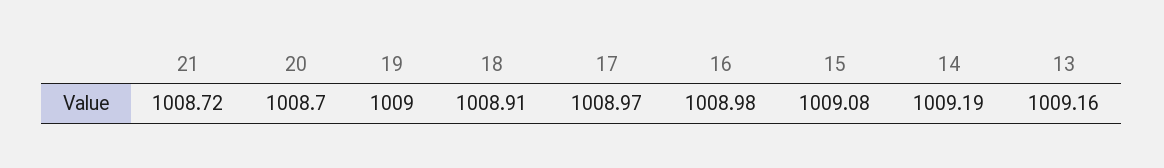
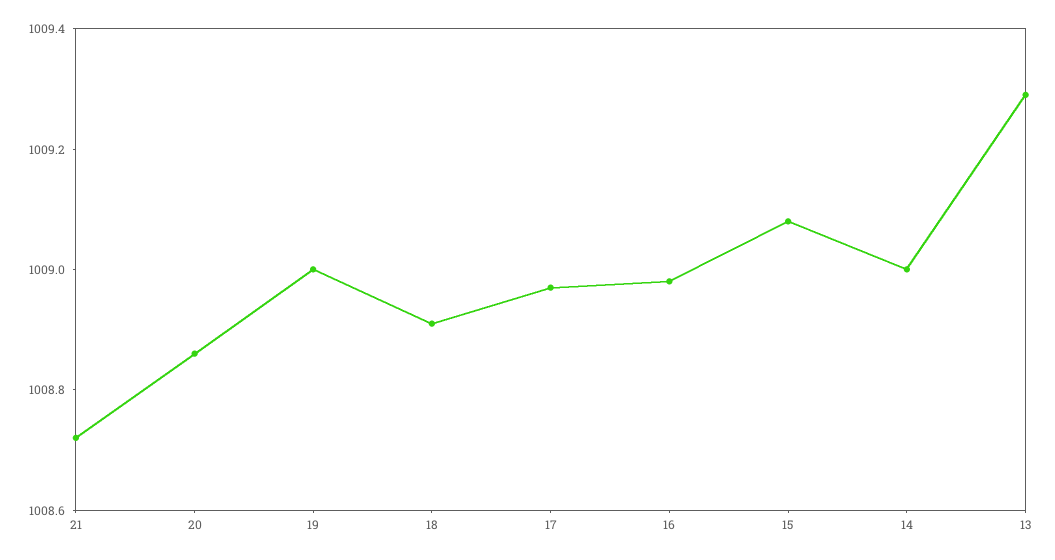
  {
    "21": 1008.72,
-   "20": 1008.7,
+   "20": 1008.85,
    "19": 1009,
    "18": 1008.91,
    "17": 1008.97,
    "16": 1008.98,
    "15": 1009.08,
-   "14": 1009.19,
+   "14": 1009,
-   "13": 1009.16
+   "13": 1009.3
  }

